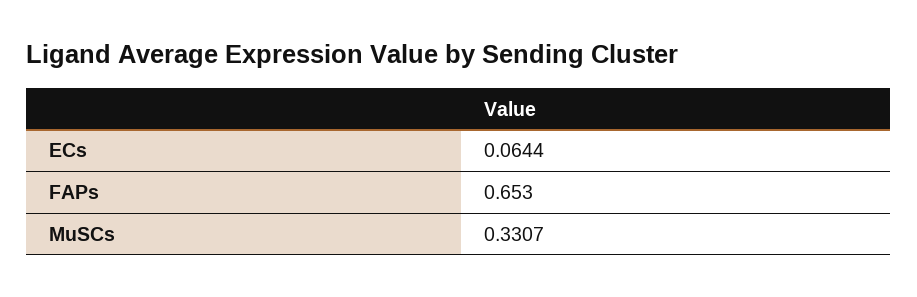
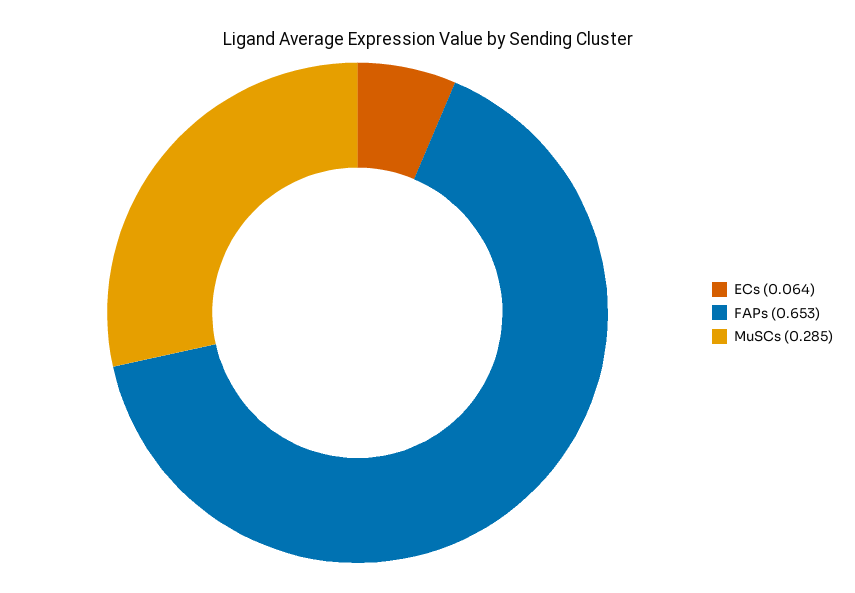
  {
    "ECs": 0.0644,
    "FAPs": 0.653,
-   "MuSCs": 0.3307
+   "MuSCs": 0.285
  }

